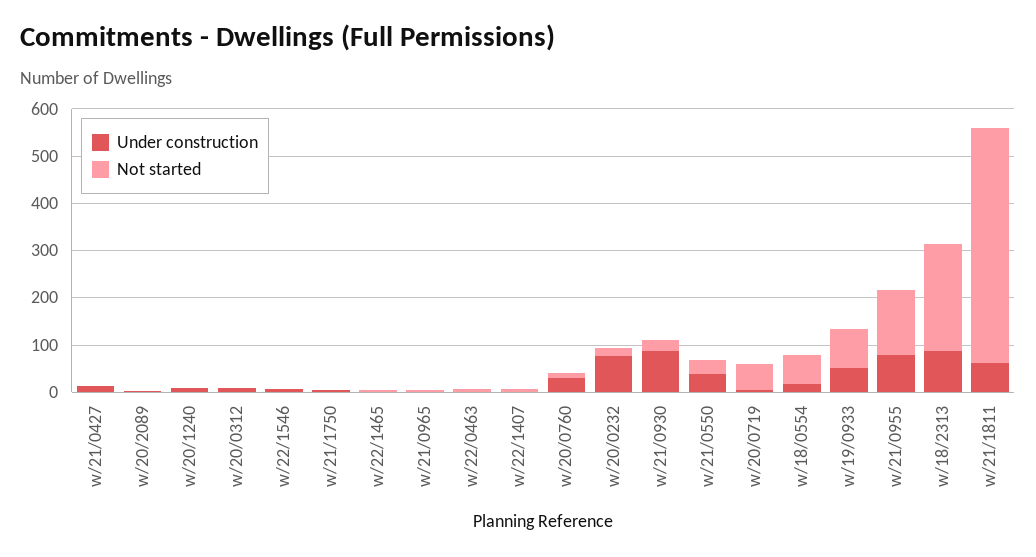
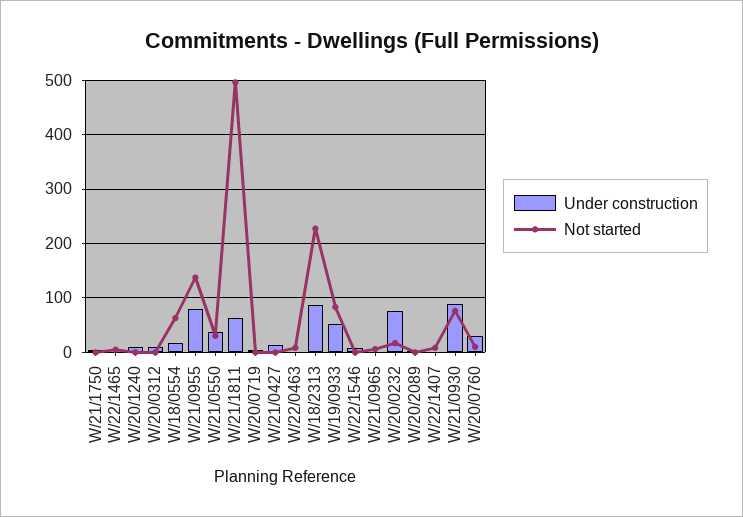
  {
    "Under construction": {
      "w/21/0427": 20,
      "w/20/2089": 0,
      "w/20/1240": 20,
      "w/20/0312": 0,
      "w/22/1546": 0,
      "w/21/1750": 0,
      "w/22/1465": 0,
      "w/21/0965": 0,
      "w/22/0463": 0,
      "w/22/1407": 0,
      "w/20/0760": 40,
      "w/20/0232": 80,
      "w/21/0930": 80,
      "w/21/0550": 40,
      "w/20/0719": 0,
      "w/18/0554": 20,
      "w/19/0933": 60,
      "w/21/0955": 80,
      "w/18/2313": 80,
      "w/21/1811": 60
    },
    "Not started": {
      "w/21/0427": 0,
      "w/20/2089": 0,
      "w/20/1240": 0,
      "w/20/0312": 0,
      "w/22/1546": 0,
      "w/21/1750": 0,
      "w/22/1465": 0,
      "w/21/0965": 0,
      "w/22/0463": 0,
      "w/22/1407": 0,
      "w/20/0760": 20,
      "w/20/0232": 20,
-     "w/21/0930": 20,
+     "w/21/0930": 80,
      "w/21/0550": 40,
-     "w/20/0719": 60,
+     "w/20/0719": 0,
      "w/18/0554": 60,
      "w/19/0933": 80,
      "w/21/0955": 140,
      "w/18/2313": 220,
      "w/21/1811": 500
    }
  }

